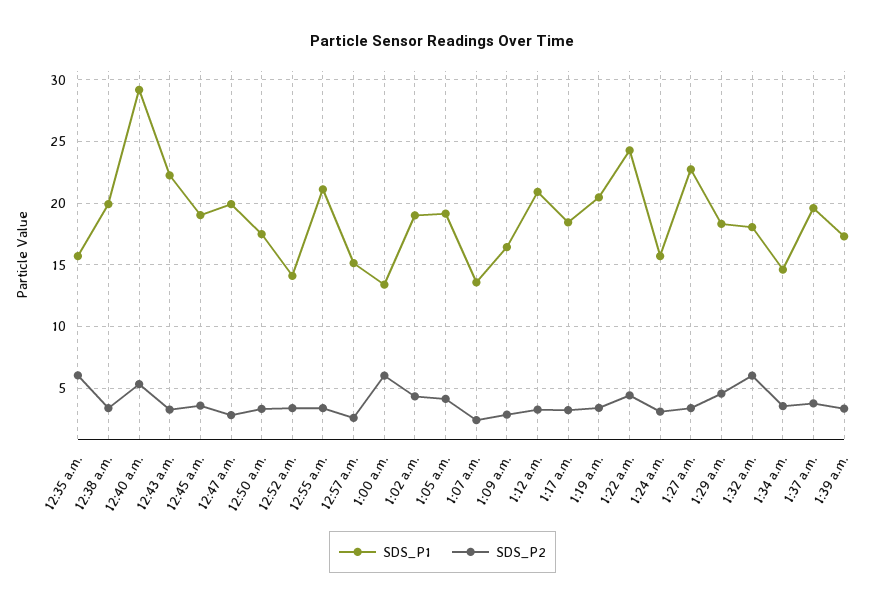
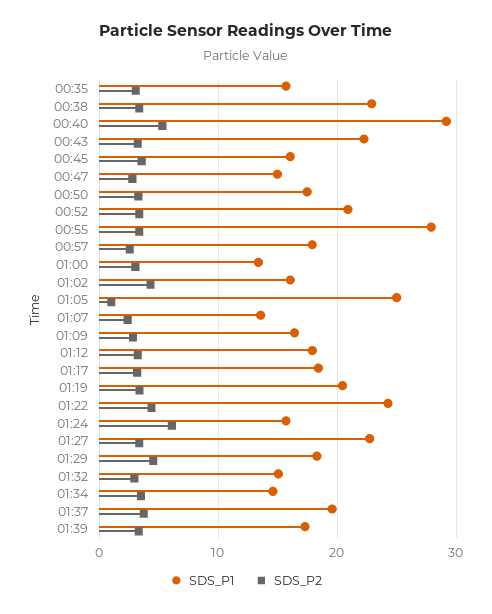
  {
    "SDS_P1": {
      "12:35 a.m.": 15.5,
-     "12:38 a.m.": 20,
+     "12:38 a.m.": 23,
      "12:40 a.m.": 29,
      "12:43 a.m.": 22.5,
-     "12:45 a.m.": 19,
+     "12:45 a.m.": 16,
-     "12:47 a.m.": 20,
+     "12:47 a.m.": 15,
      "12:50 a.m.": 17.5,
-     "12:52 a.m.": 14,
+     "12:52 a.m.": 21,
-     "12:55 a.m.": 21,
+     "12:55 a.m.": 28,
-     "12:57 a.m.": 15,
+     "12:57 a.m.": 18,
      "1:00 a.m.": 13.5,
-     "1:02 a.m.": 19,
+     "1:02 a.m.": 16,
-     "1:05 a.m.": 19,
+     "1:05 a.m.": 25,
      "1:07 a.m.": 13.5,
      "1:09 a.m.": 16.5,
-     "1:12 a.m.": 21,
+     "1:12 a.m.": 18,
      "1:17 a.m.": 18.5,
      "1:19 a.m.": 20.5,
      "1:22 a.m.": 24.5,
      "1:24 a.m.": 15.5,
      "1:27 a.m.": 22.5,
      "1:29 a.m.": 18.5,
-     "1:32 a.m.": 18,
+     "1:32 a.m.": 15,
      "1:34 a.m.": 14.5,
      "1:37 a.m.": 19.5,
      "1:39 a.m.": 17.5
    },
    "SDS_P2": {
-     "12:35 a.m.": 6,
+     "12:35 a.m.": 3,
      "12:38 a.m.": 3.5,
      "12:40 a.m.": 5.5,
      "12:43 a.m.": 3.5,
      "12:45 a.m.": 3.5,
      "12:47 a.m.": 3,
      "12:50 a.m.": 3.5,
      "12:52 a.m.": 3.5,
      "12:55 a.m.": 3.5,
      "12:57 a.m.": 2.5,
-     "1:00 a.m.": 6,
+     "1:00 a.m.": 3,
      "1:02 a.m.": 4.5,
-     "1:05 a.m.": 4,
+     "1:05 a.m.": 1,
      "1:07 a.m.": 2.5,
      "1:09 a.m.": 3,
      "1:12 a.m.": 3.5,
      "1:17 a.m.": 3,
      "1:19 a.m.": 3.5,
      "1:22 a.m.": 4.5,
-     "1:24 a.m.": 3,
+     "1:24 a.m.": 6,
      "1:27 a.m.": 3.5,
      "1:29 a.m.": 4.5,
-     "1:32 a.m.": 6,
+     "1:32 a.m.": 3,
      "1:34 a.m.": 3.5,
      "1:37 a.m.": 4,
      "1:39 a.m.": 3.5
    }
  }

